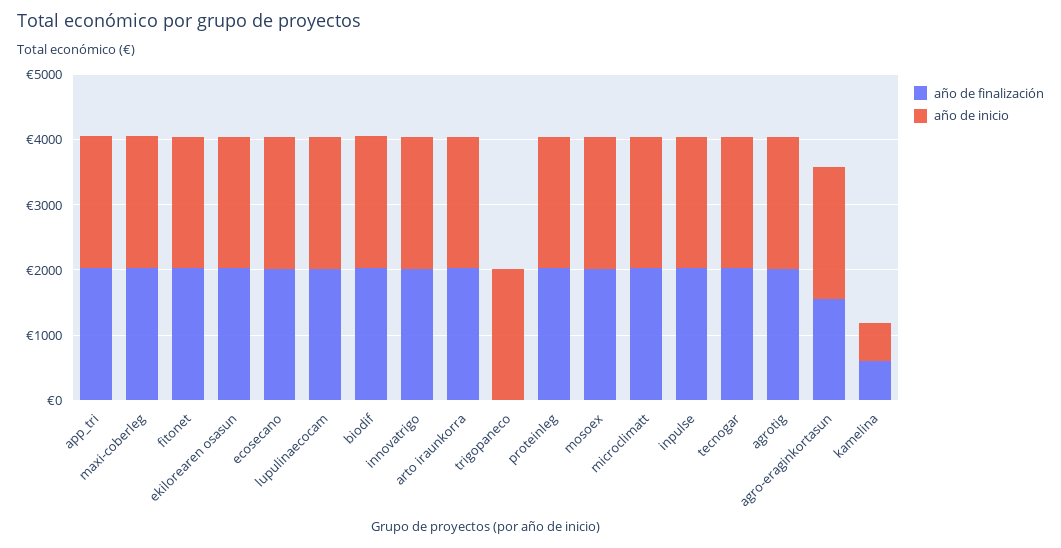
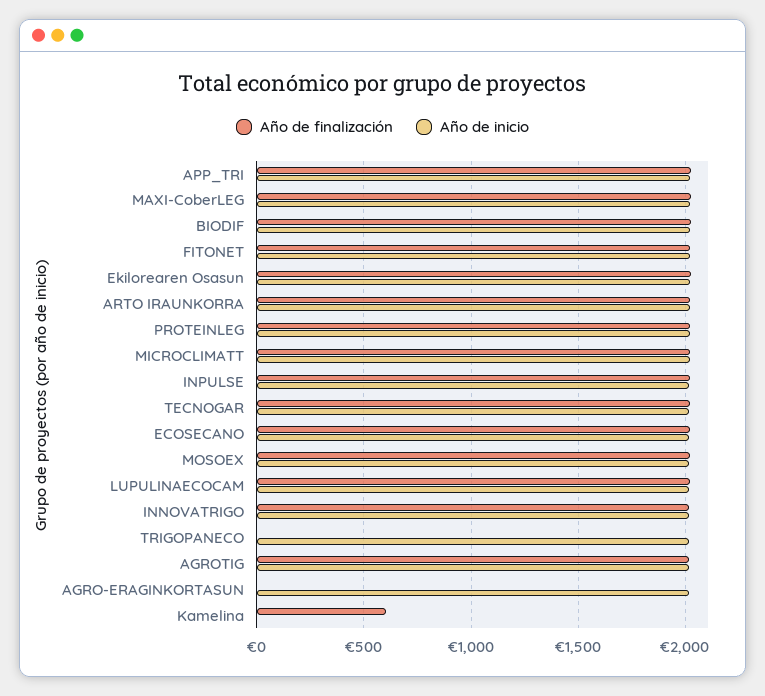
  {
    "año de finalización": {
      "app_tri": 2050,
      "maxi-coberleg": 2050,
      "fitonet": 2000,
      "ekilorearen osasun": 2050,
      "ecosecano": 2000,
      "lupulinaecocam": 2000,
      "biodif": 2050,
      "innovatrigo": 2000,
      "arto iraunkorra": 2000,
      "trigopaneco": 0,
      "proteinleg": 2000,
      "mosoex": 2000,
      "microclimatt": 2000,
      "inpulse": 2000,
      "tecnogar": 2000,
      "agrotig": 2000,
-     "agro-eraginkortasun": 1600,
+     "agro-eraginkortasun": 0,
      "kamelina": 600
    },
    "año de inicio": {
      "app_tri": 2000,
      "maxi-coberleg": 2000,
      "fitonet": 2000,
      "ekilorearen osasun": 2000,
      "ecosecano": 2000,
      "lupulinaecocam": 2000,
      "biodif": 2000,
      "innovatrigo": 2000,
      "arto iraunkorra": 2000,
      "trigopaneco": 2000,
      "proteinleg": 2000,
      "mosoex": 2000,
      "microclimatt": 2000,
      "inpulse": 2000,
      "tecnogar": 2000,
      "agrotig": 2000,
      "agro-eraginkortasun": 2000,
-     "kamelina": 600
+     "kamelina": 0
    }
  }

